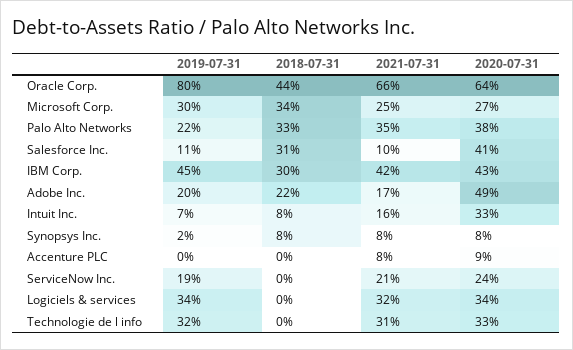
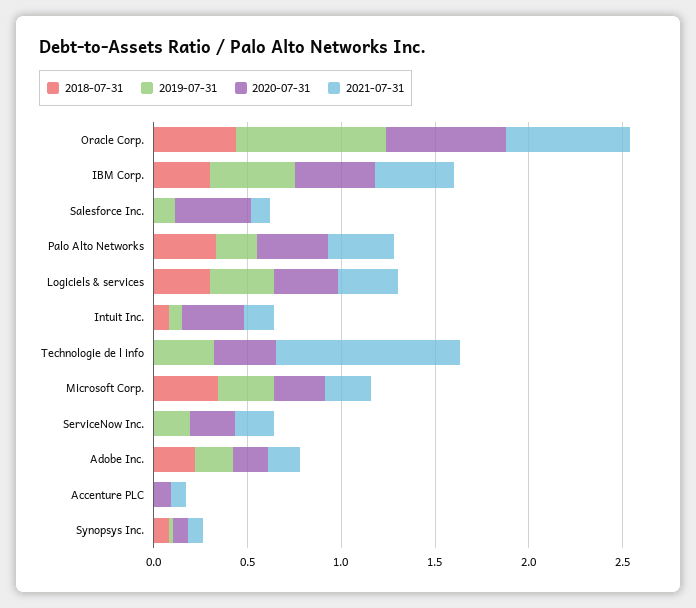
  {
    "2019-07-31": {
      "Oracle Corp.": 0.8,
      "Microsoft Corp.": 0.3,
      "Palo Alto Networks": 0.22,
      "Salesforce Inc.": 0.11,
      "IBM Corp.": 0.45,
      "Adobe Inc.": 0.2,
      "Intuit Inc.": 0.07,
      "Synopsys Inc.": 0.02,
      "Accenture PLC": 0,
      "ServiceNow Inc.": 0.19,
      "Logiciels & services": 0.34,
      "Technologie de l info": 0.32
    },
    "2018-07-31": {
      "Oracle Corp.": 0.44,
      "Microsoft Corp.": 0.34,
      "Palo Alto Networks": 0.33,
-     "Salesforce Inc.": 0.31,
+     "Salesforce Inc.": 0,
      "IBM Corp.": 0.3,
      "Adobe Inc.": 0.22,
      "Intuit Inc.": 0.08,
      "Synopsys Inc.": 0.08,
      "Accenture PLC": 0,
      "ServiceNow Inc.": 0,
-     "Logiciels & services": 0,
+     "Logiciels & services": 0.3,
      "Technologie de l info": 0
    },
    "2021-07-31": {
      "Oracle Corp.": 0.66,
      "Microsoft Corp.": 0.25,
      "Palo Alto Networks": 0.35,
      "Salesforce Inc.": 0.1,
      "IBM Corp.": 0.42,
      "Adobe Inc.": 0.17,
      "Intuit Inc.": 0.16,
      "Synopsys Inc.": 0.08,
      "Accenture PLC": 0.08,
      "ServiceNow Inc.": 0.21,
      "Logiciels & services": 0.32,
-     "Technologie de l info": 0.31
+     "Technologie de l info": 1
    },
    "2020-07-31": {
      "Oracle Corp.": 0.64,
      "Microsoft Corp.": 0.27,
      "Palo Alto Networks": 0.38,
      "Salesforce Inc.": 0.41,
      "IBM Corp.": 0.43,
-     "Adobe Inc.": 0.49,
+     "Adobe Inc.": 0.2,
      "Intuit Inc.": 0.33,
      "Synopsys Inc.": 0.08,
      "Accenture PLC": 0.09,
      "ServiceNow Inc.": 0.24,
      "Logiciels & services": 0.34,
      "Technologie de l info": 0.33
    }
  }

